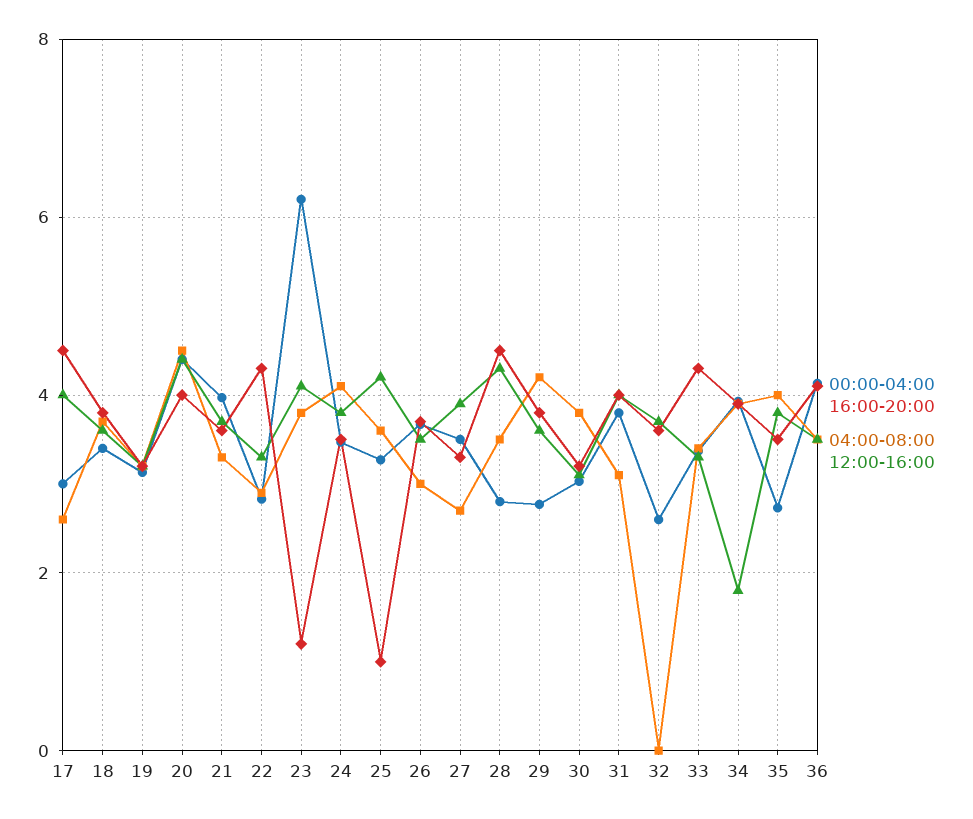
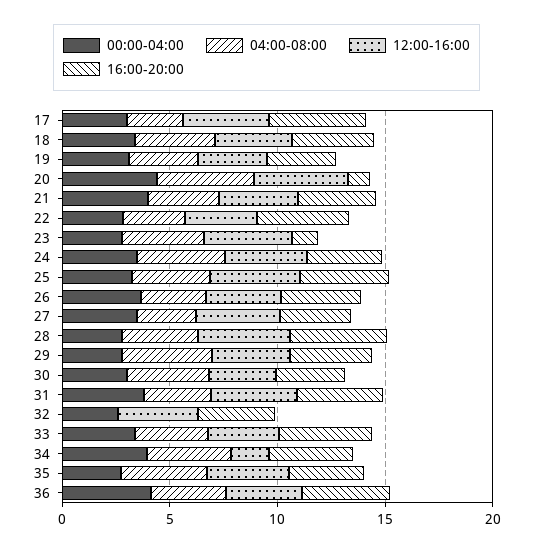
  {
    "00:00-04:00": {
      "17": 3,
      "18": 3.4,
      "19": 3.2,
      "20": 4.4,
      "21": 4,
      "22": 2.8,
-     "23": 6.2,
+     "23": 3,
      "24": 3.4,
      "25": 3.2,
      "26": 3.6,
      "27": 3.6,
      "28": 2.8,
      "29": 2.8,
      "30": 3,
      "31": 3.8,
      "32": 2.6,
      "33": 3.4,
      "34": 4,
      "35": 2.8,
      "36": 4.2
    },
    "16:00-20:00": {
      "17": 4.6,
      "18": 3.8,
      "19": 3.2,
-     "20": 4,
+     "20": 1,
      "21": 3.6,
      "22": 4.4,
      "23": 1.2,
      "24": 3.6,
-     "25": 1,
+     "25": 4,
      "26": 3.8,
      "27": 3.4,
      "28": 4.6,
      "29": 3.8,
      "30": 3.2,
      "31": 4,
      "32": 3.6,
      "33": 4.4,
      "34": 4,
      "35": 3.6,
      "36": 4.2
    },
    "04:00-08:00": {
      "17": 2.6,
      "18": 3.8,
      "19": 3.2,
      "20": 4.6,
      "21": 3.4,
      "22": 3,
      "23": 3.8,
      "24": 4.2,
      "25": 3.6,
      "26": 3,
      "27": 2.8,
      "28": 3.6,
      "29": 4.2,
      "30": 3.8,
      "31": 3.2,
      "32": 0,
      "33": 3.4,
      "34": 4,
      "35": 4,
      "36": 3.6
    },
    "12:00-16:00": {
      "17": 4,
      "18": 3.6,
      "19": 3.2,
      "20": 4.4,
      "21": 3.8,
      "22": 3.4,
      "23": 4.2,
      "24": 3.8,
      "25": 4.2,
      "26": 3.6,
      "27": 4,
      "28": 4.4,
      "29": 3.6,
      "30": 3.2,
      "31": 4,
      "32": 3.8,
      "33": 3.4,
      "34": 1.8,
      "35": 3.8,
      "36": 3.6
    }
  }

